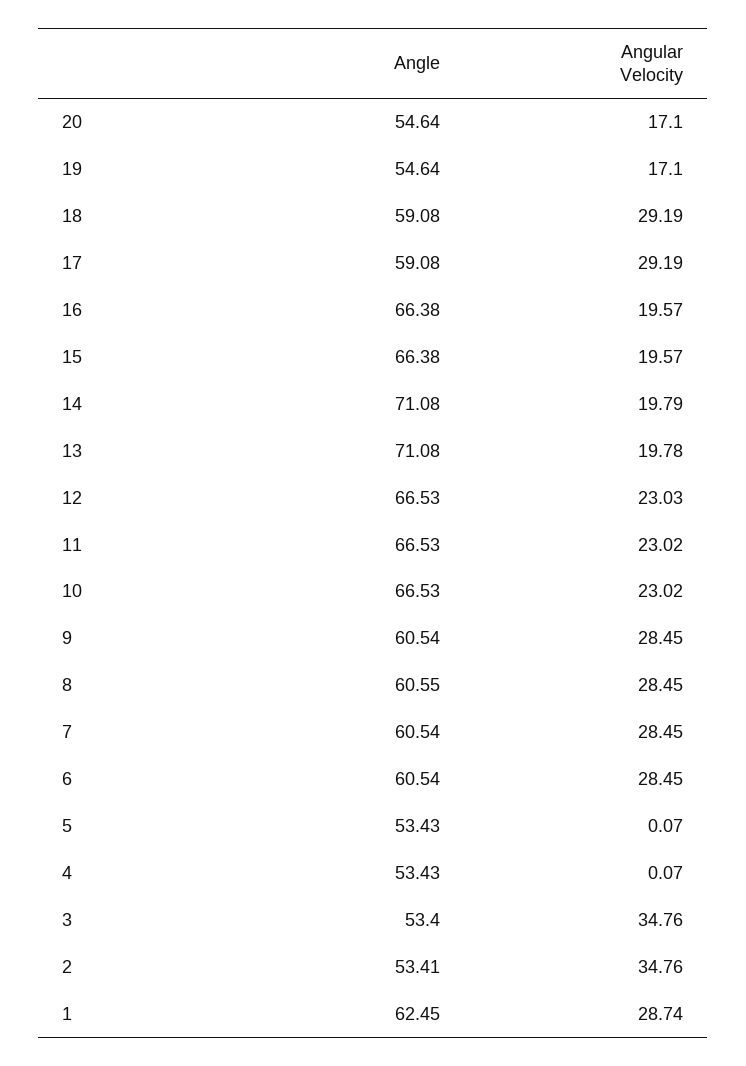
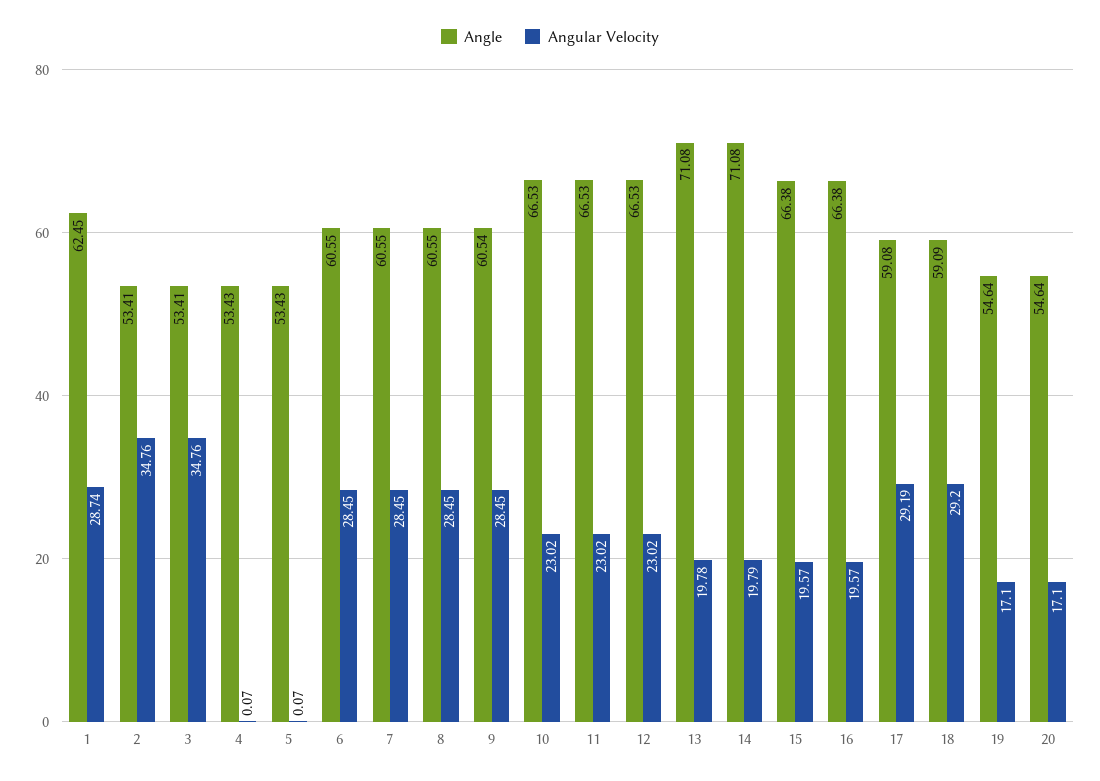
  {
    "Angle": {
      "20": 54.64,
      "19": 54.64,
-     "18": 59.08,
+     "18": 59.09,
      "17": 59.08,
      "16": 66.38,
      "15": 66.38,
      "14": 71.08,
      "13": 71.08,
      "12": 66.53,
      "11": 66.53,
      "10": 66.53,
      "9": 60.54,
      "8": 60.55,
-     "7": 60.54,
+     "7": 60.55,
-     "6": 60.54,
+     "6": 60.55,
      "5": 53.43,
      "4": 53.43,
-     "3": 53.4,
+     "3": 53.41,
      "2": 53.41,
      "1": 62.45
    },
    "Angular Velocity": {
      "20": 17.1,
      "19": 17.1,
-     "18": 29.19,
+     "18": 29.2,
      "17": 29.19,
      "16": 19.57,
      "15": 19.57,
      "14": 19.79,
      "13": 19.78,
-     "12": 23.03,
+     "12": 23.02,
      "11": 23.02,
      "10": 23.02,
      "9": 28.45,
      "8": 28.45,
      "7": 28.45,
      "6": 28.45,
      "5": 0.07,
      "4": 0.07,
      "3": 34.76,
      "2": 34.76,
      "1": 28.74
    }
  }

